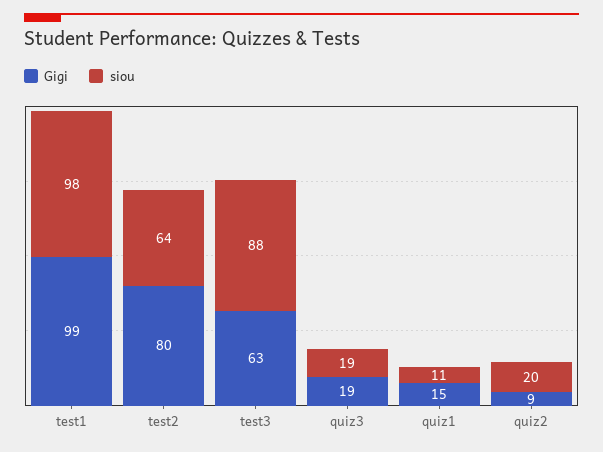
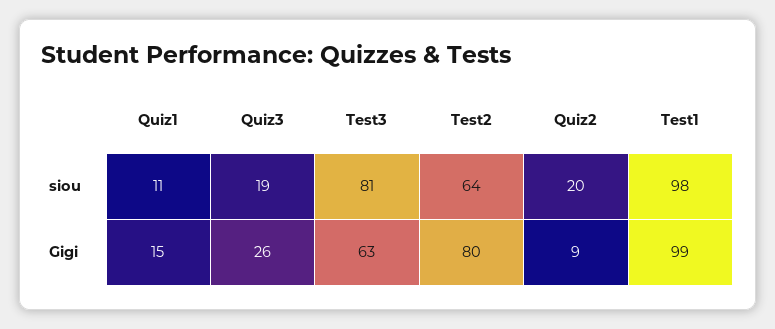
  {
    "Gigi": {
      "test1": 99,
      "test2": 80,
      "test3": 63,
-     "quiz3": 19,
+     "quiz3": 26,
      "quiz1": 15,
      "quiz2": 9
    },
    "siou": {
      "test1": 98,
      "test2": 64,
-     "test3": 88,
+     "test3": 81,
      "quiz3": 19,
      "quiz1": 11,
      "quiz2": 20
    }
  }

